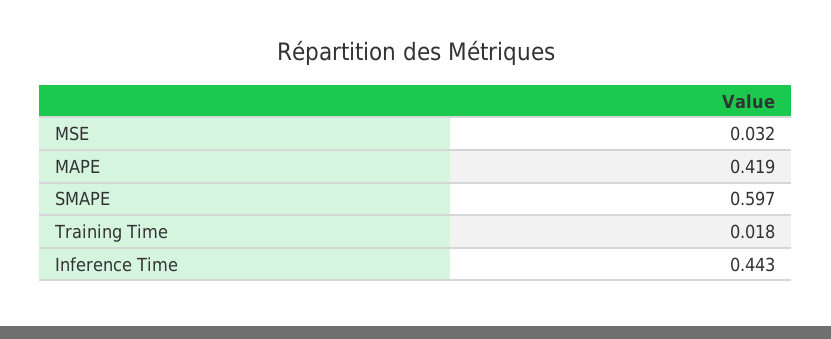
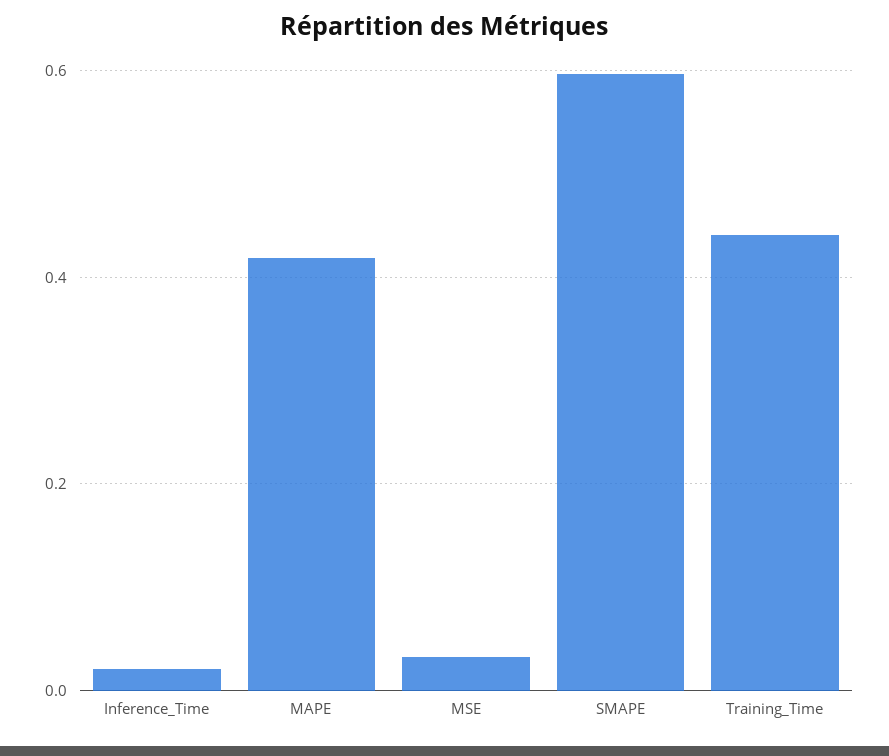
  {
    "MSE": 0.032,
    "MAPE": 0.419,
    "SMAPE": 0.597,
-   "Training Time": 0.018,
+   "Training Time": 0.44,
-   "Inference Time": 0.443
+   "Inference Time": 0.02
  }

